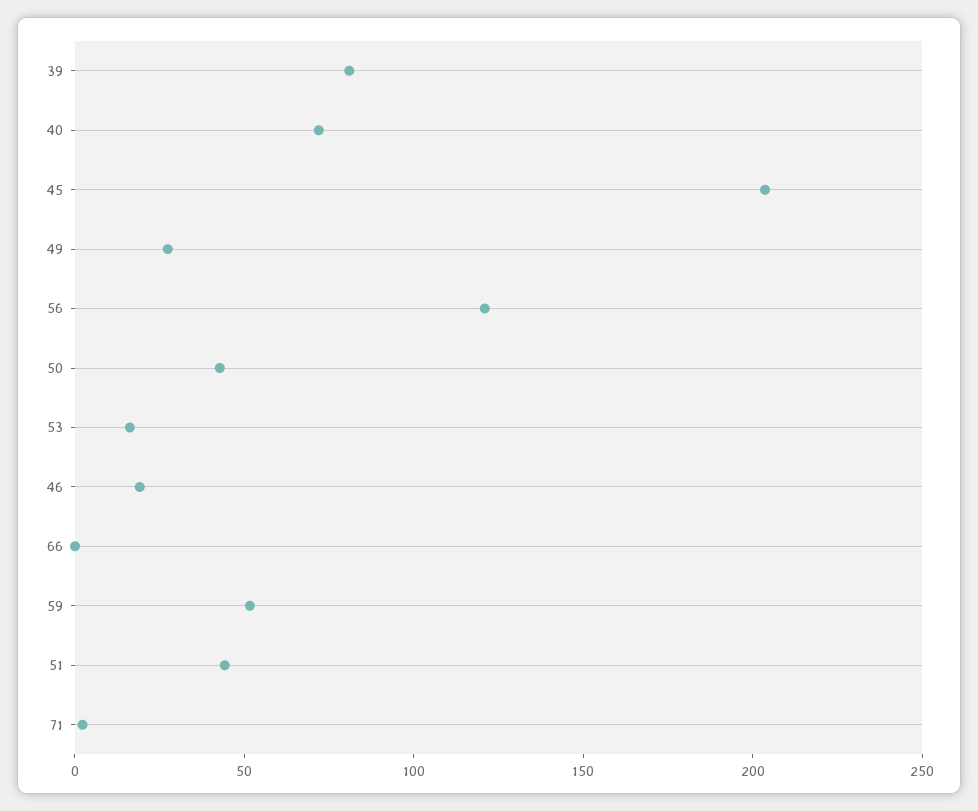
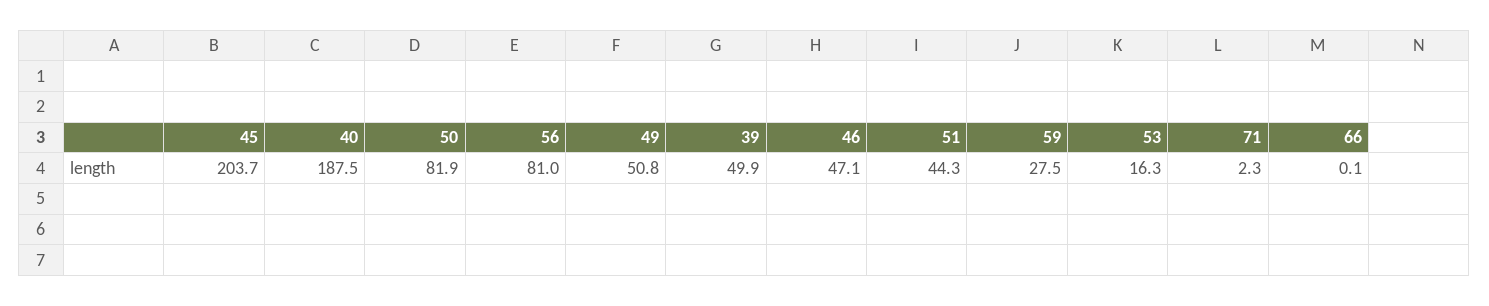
  {
-   "39": 80,
+   "39": 49.9,
-   "40": 70,
+   "40": 187.5,
    "45": 203.7,
-   "49": 30,
+   "49": 50.8,
-   "56": 120,
+   "56": 81,
-   "50": 40,
+   "50": 81.9,
    "53": 16.3,
-   "46": 20,
+   "46": 47.1,
    "66": 0.1,
-   "59": 50,
+   "59": 27.5,
    "51": 44.3,
    "71": 2.3
  }

